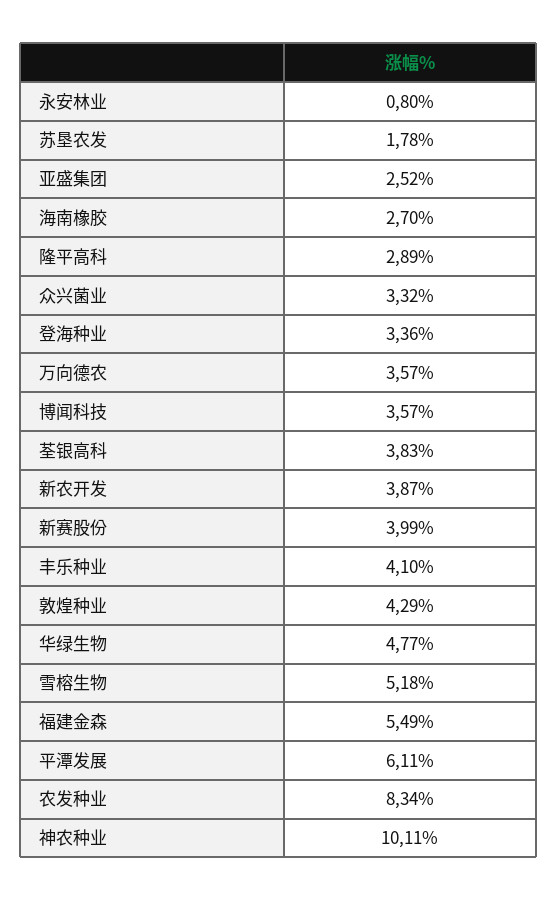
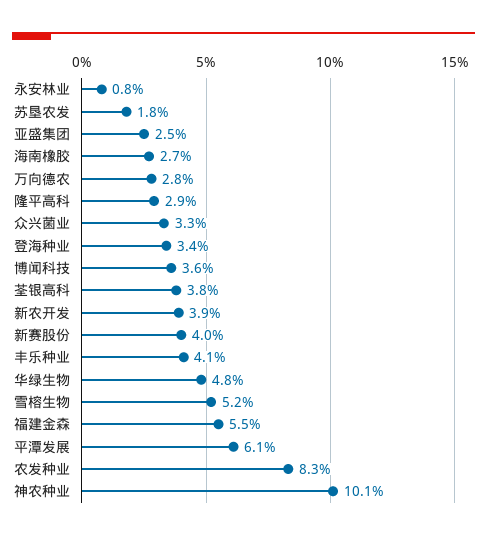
  {
    "永安林业": 0.8,
    "苏垦农发": 1.78,
    "亚盛集团": 2.52,
    "海南橡胶": 2.7,
    "隆平高科": 2.89,
    "众兴菌业": 3.32,
    "登海种业": 3.36,
-   "万向德农": 3.57,
+   "万向德农": 2.8,
    "博闻科技": 3.57,
    "荃银高科": 3.83,
    "新农开发": 3.87,
    "新赛股份": 3.99,
    "丰乐种业": 4.1,
-   "敦煌种业": 4.29,
    "华绿生物": 4.77,
    "雪榕生物": 5.18,
    "福建金森": 5.49,
    "平潭发展": 6.11,
    "农发种业": 8.34,
    "神农种业": 10.11
  }

